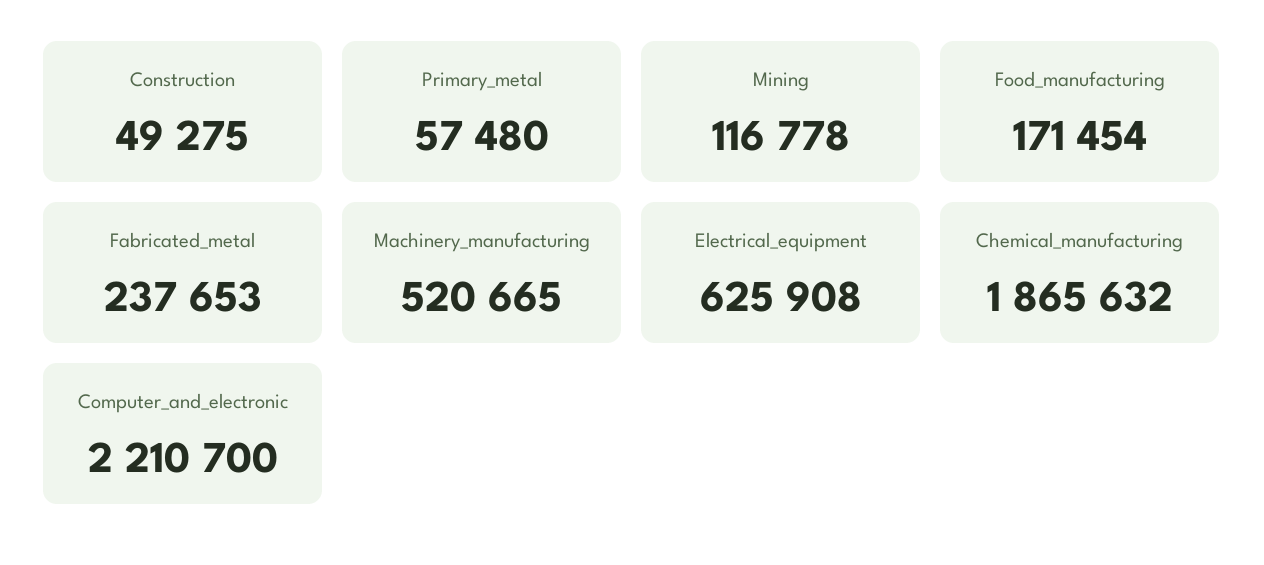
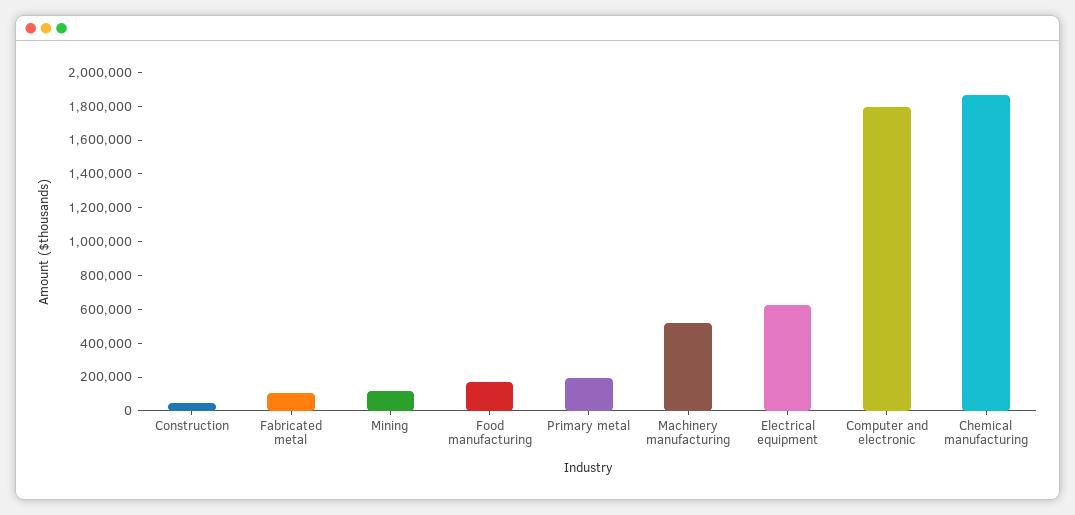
  {
    "Construction": 49275,
-   "Primary_metal": 57480,
+   "Primary_metal": 200000,
    "Mining": 116778,
    "Food_manufacturing": 171454,
-   "Fabricated_metal": 237653,
+   "Fabricated_metal": 100000,
    "Machinery_manufacturing": 520665,
    "Electrical_equipment": 625908,
    "Chemical_manufacturing": 1865632,
-   "Computer_and_electronic": 2210700
+   "Computer_and_electronic": 1800000
  }

